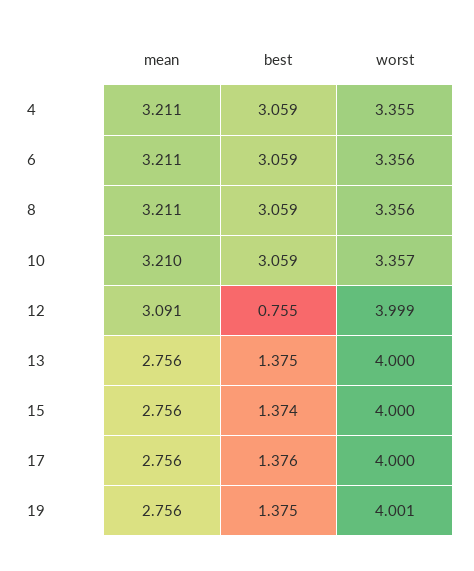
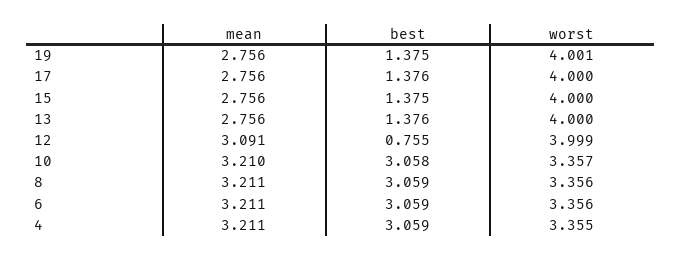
  {
    "mean": {
      "4": 3.211,
      "6": 3.211,
      "8": 3.211,
      "10": 3.21,
      "12": 3.091,
      "13": 2.756,
      "15": 2.756,
      "17": 2.756,
      "19": 2.756
    },
    "best": {
      "4": 3.059,
      "6": 3.059,
      "8": 3.059,
-     "10": 3.059,
+     "10": 3.058,
      "12": 0.755,
-     "13": 1.375,
+     "13": 1.376,
-     "15": 1.374,
+     "15": 1.375,
      "17": 1.376,
      "19": 1.375
    },
    "worst": {
      "4": 3.355,
      "6": 3.356,
      "8": 3.356,
      "10": 3.357,
      "12": 3.999,
      "13": 4,
      "15": 4,
      "17": 4,
      "19": 4.001
    }
  }

